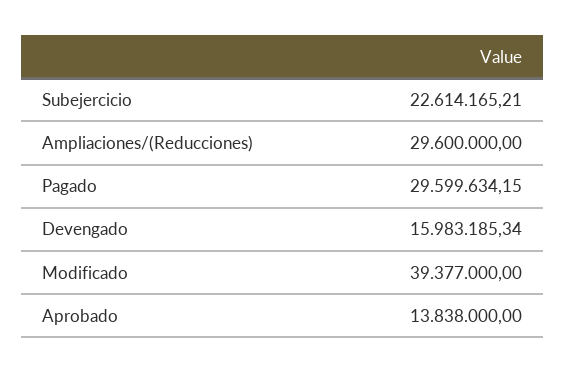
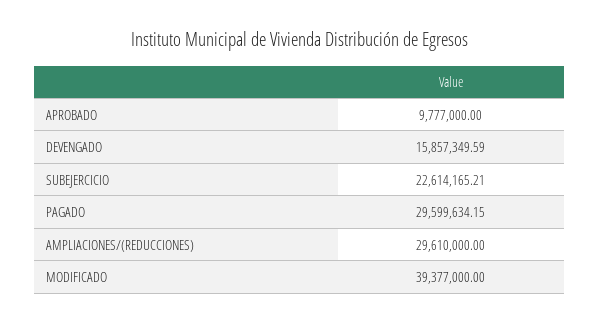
  {
    "Subejercicio": 22614165.21,
-   "Ampliaciones/(Reducciones)": 29600000,
+   "Ampliaciones/(Reducciones)": 29610000,
    "Pagado": 29599634.15,
-   "Devengado": 15983185.34,
+   "Devengado": 15857349.59,
    "Modificado": 39377000,
-   "Aprobado": 13838000
+   "Aprobado": 9777000
  }

